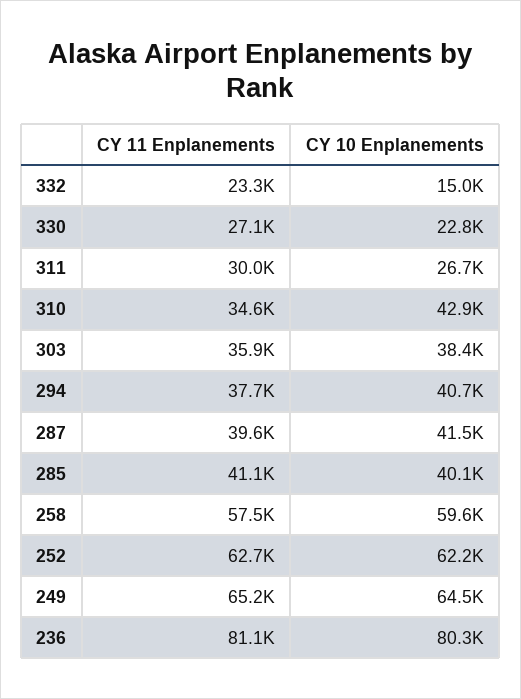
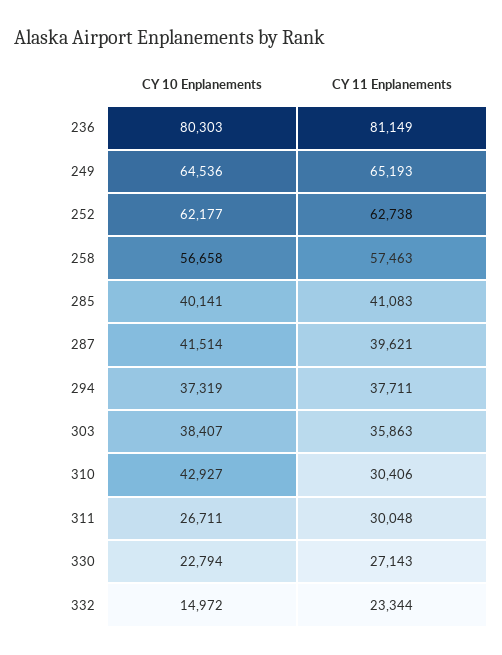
  {
    "CY 11 Enplanements": {
      "332": 23344,
      "330": 27143,
      "311": 30048,
-     "310": 34600,
+     "310": 30406,
      "303": 35863,
      "294": 37711,
      "287": 39621,
      "285": 41083,
      "258": 57463,
      "252": 62738,
      "249": 65193,
      "236": 81149
    },
    "CY 10 Enplanements": {
      "332": 14972,
      "330": 22794,
      "311": 26711,
      "310": 42927,
      "303": 38407,
-     "294": 40700,
+     "294": 37319,
      "287": 41514,
      "285": 40141,
-     "258": 59600,
+     "258": 56658,
      "252": 62177,
      "249": 64536,
      "236": 80303
    }
  }

